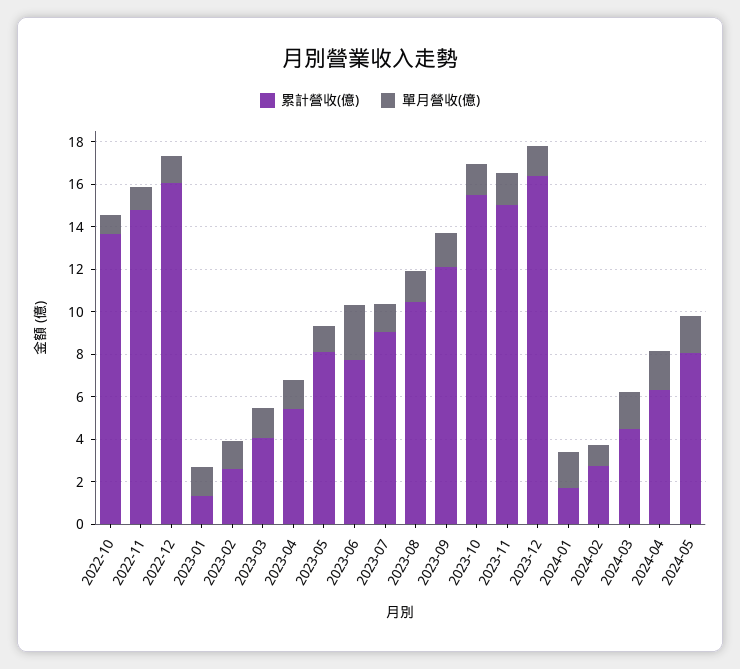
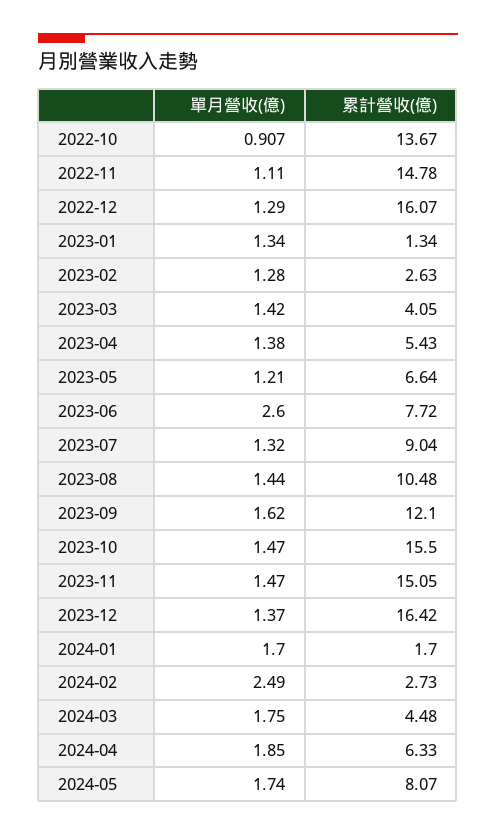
  {
    "累計營收(億)": {
      "2022-10": 13.67,
      "2022-11": 14.78,
      "2022-12": 16.07,
      "2023-01": 1.34,
      "2023-02": 2.63,
      "2023-03": 4.05,
      "2023-04": 5.43,
-     "2023-05": 8,
+     "2023-05": 6.64,
      "2023-06": 7.72,
      "2023-07": 9.04,
      "2023-08": 10.48,
      "2023-09": 12.1,
      "2023-10": 15.5,
      "2023-11": 15.05,
      "2023-12": 16.42,
      "2024-01": 1.7,
      "2024-02": 2.73,
      "2024-03": 4.48,
      "2024-04": 6.33,
      "2024-05": 8.07
    },
    "單月營收(億)": {
      "2022-10": 0.907,
      "2022-11": 1.11,
      "2022-12": 1.29,
      "2023-01": 1.34,
      "2023-02": 1.28,
      "2023-03": 1.42,
      "2023-04": 1.38,
      "2023-05": 1.21,
      "2023-06": 2.6,
      "2023-07": 1.32,
      "2023-08": 1.44,
      "2023-09": 1.62,
      "2023-10": 1.47,
      "2023-11": 1.47,
      "2023-12": 1.37,
      "2024-01": 1.7,
-     "2024-02": 1,
+     "2024-02": 2.49,
      "2024-03": 1.75,
      "2024-04": 1.85,
      "2024-05": 1.74
    }
  }

